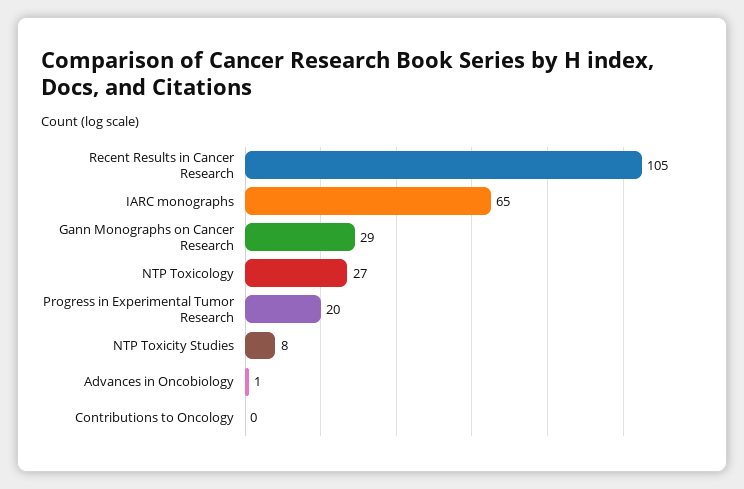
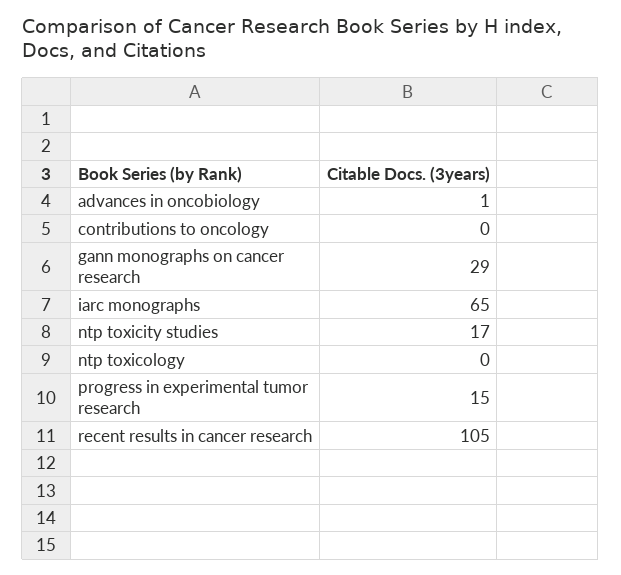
  {
    "Recent Results in Cancer Research": 105,
    "IARC monographs": 65,
    "Gann Monographs on Cancer Research": 29,
-   "NTP Toxicology": 27,
+   "NTP Toxicology": 0,
-   "Progress in Experimental Tumor Research": 20,
+   "Progress in Experimental Tumor Research": 15,
-   "NTP Toxicity Studies": 8,
+   "NTP Toxicity Studies": 17,
    "Advances in Oncobiology": 1,
    "Contributions to Oncology": 0
  }

